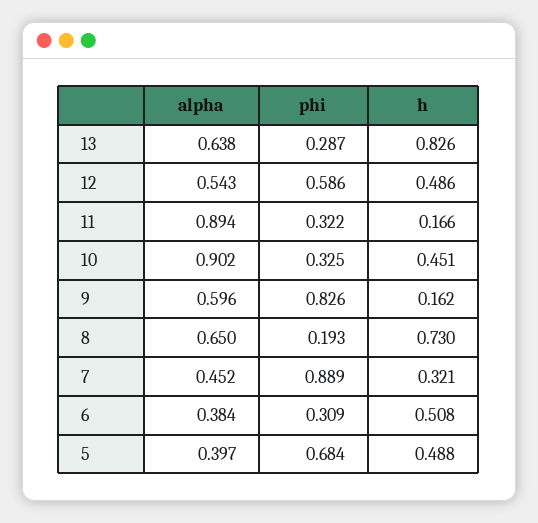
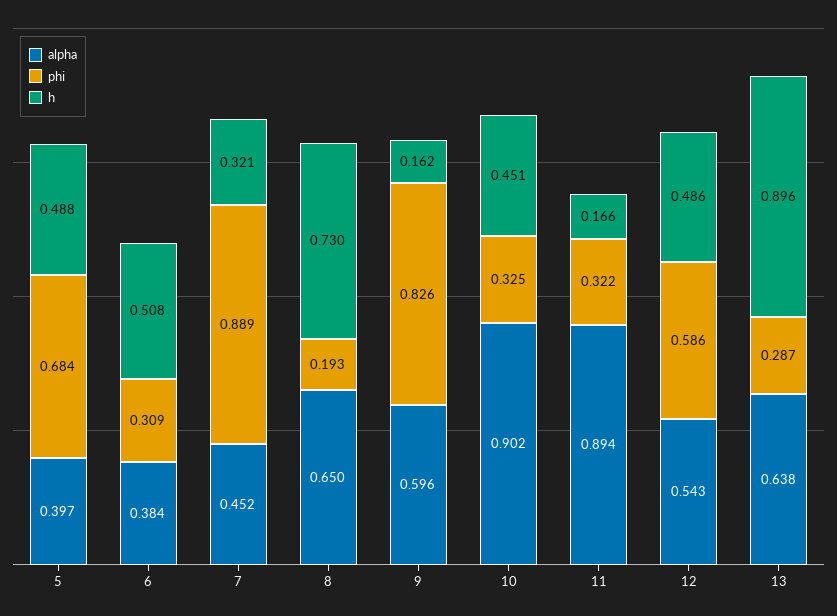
  {
    "alpha": {
      "13": 0.638,
      "12": 0.543,
      "11": 0.894,
      "10": 0.902,
      "9": 0.596,
      "8": 0.65,
      "7": 0.452,
      "6": 0.384,
      "5": 0.397
    },
    "phi": {
      "13": 0.287,
      "12": 0.586,
      "11": 0.322,
      "10": 0.325,
      "9": 0.826,
      "8": 0.193,
      "7": 0.889,
      "6": 0.309,
      "5": 0.684
    },
    "h": {
-     "13": 0.826,
+     "13": 0.896,
      "12": 0.486,
      "11": 0.166,
      "10": 0.451,
      "9": 0.162,
      "8": 0.73,
      "7": 0.321,
      "6": 0.508,
      "5": 0.488
    }
  }

